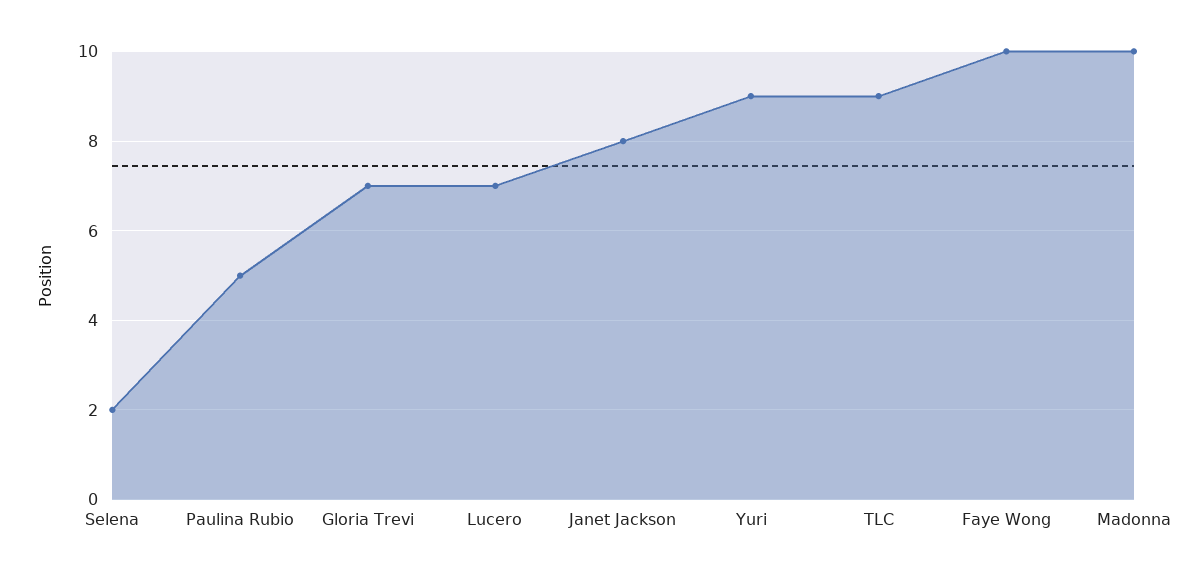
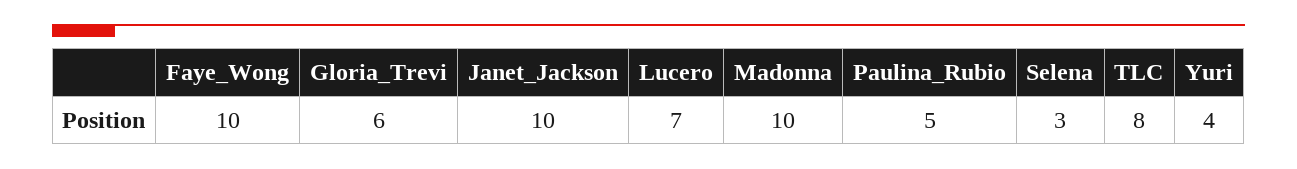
  {
-   "Selena": 2,
+   "Selena": 3,
    "Paulina Rubio": 5,
-   "Gloria Trevi": 7,
+   "Gloria Trevi": 6,
    "Lucero": 7,
-   "Janet Jackson": 8,
+   "Janet Jackson": 10,
-   "Yuri": 9,
+   "Yuri": 4,
-   "TLC": 9,
+   "TLC": 8,
    "Faye Wong": 10,
    "Madonna": 10
  }

